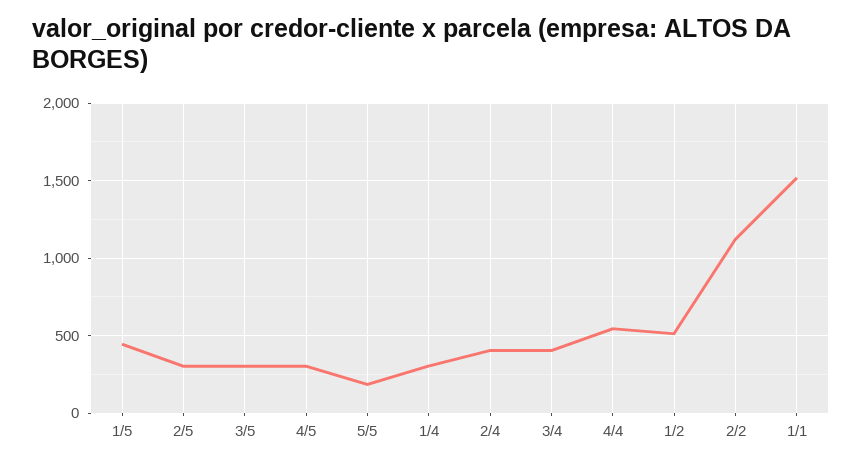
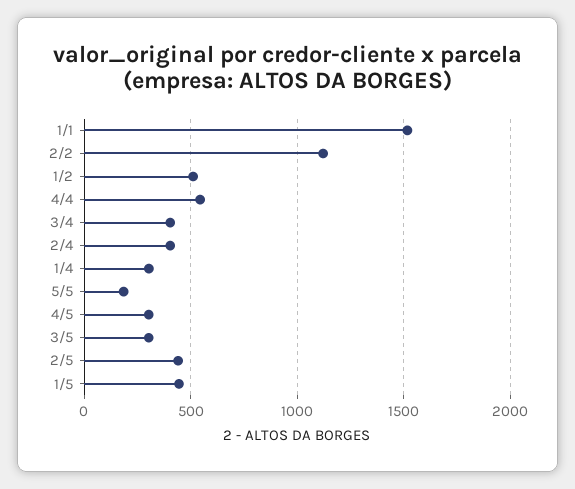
  {
    "1/5": 450,
-   "2/5": 300,
+   "2/5": 450,
    "3/5": 300,
    "4/5": 300,
    "5/5": 200,
    "1/4": 300,
    "2/4": 400,
    "3/4": 400,
    "4/4": 550,
    "1/2": 500,
    "2/2": 1100,
    "1/1": 1500
  }

